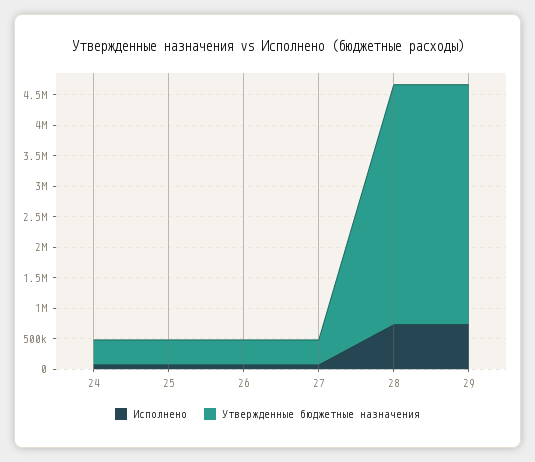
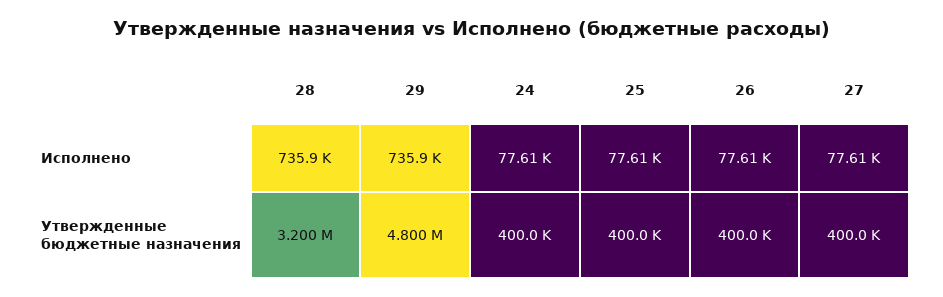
  {
    "Исполнено": {
      "24": 77610,
      "25": 77610,
      "26": 77610,
      "27": 77610,
      "28": 735900,
      "29": 735900
    },
    "Утвержденные бюджетные назначения": {
      "24": 400000,
      "25": 400000,
      "26": 400000,
      "27": 400000,
-     "28": 4000000,
+     "28": 3200000,
-     "29": 4000000
+     "29": 4800000
    }
  }

